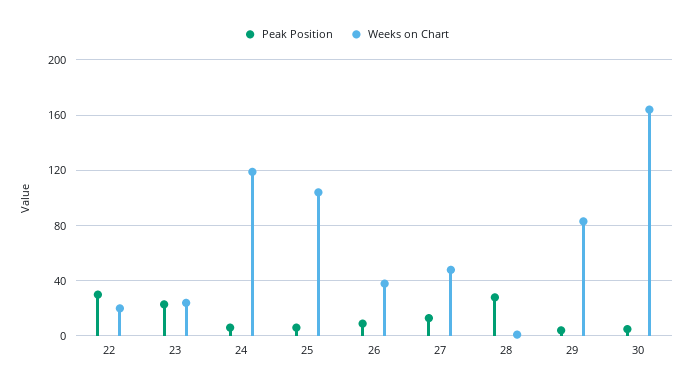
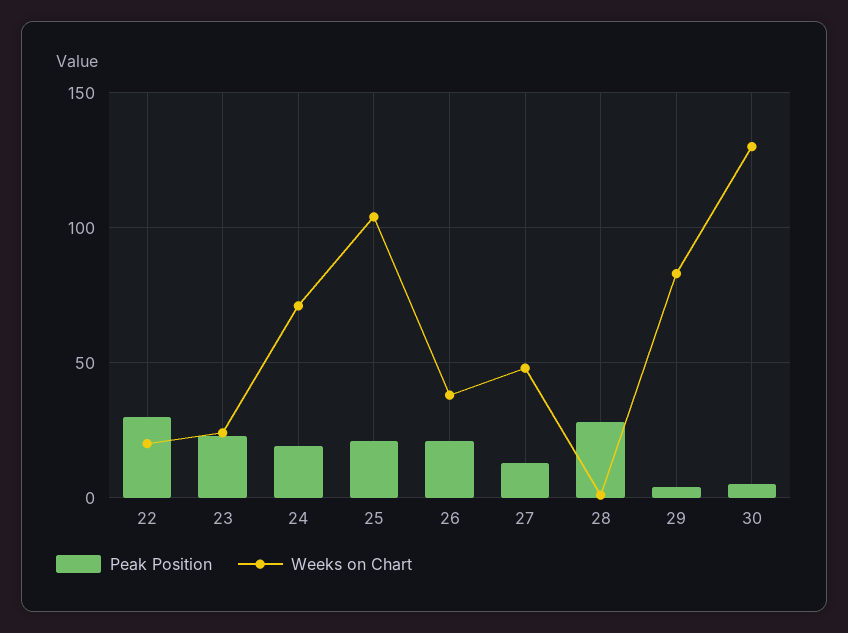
  {
    "Peak Position": {
      "22": 30,
      "23": 25,
-     "24": 5,
+     "24": 20,
-     "25": 5,
+     "25": 20,
-     "26": 10,
+     "26": 20,
      "27": 15,
      "28": 30,
      "29": 5,
      "30": 5
    },
    "Weeks on Chart": {
      "22": 20,
      "23": 25,
-     "24": 120,
+     "24": 70,
      "25": 105,
      "26": 40,
      "27": 50,
      "28": 0,
      "29": 85,
-     "30": 165
+     "30": 130
    }
  }

